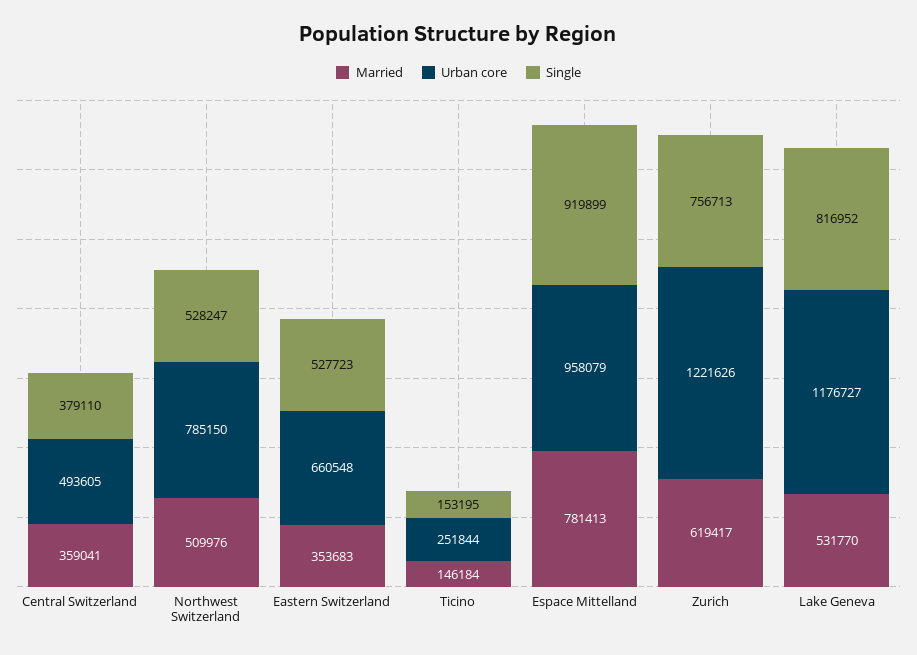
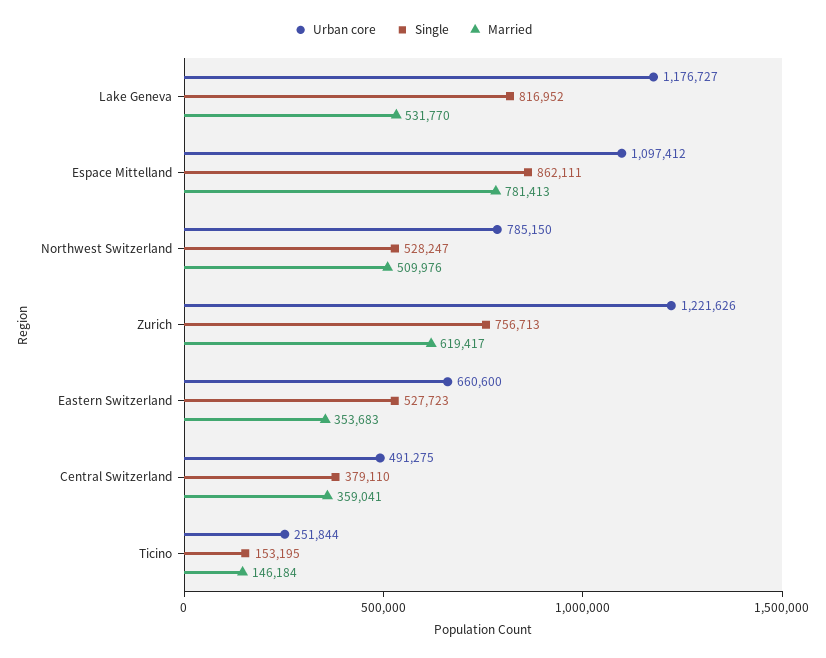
  {
    "Married": {
      "Central Switzerland": 359041,
      "Northwest Switzerland": 509976,
      "Eastern Switzerland": 353683,
      "Ticino": 146184,
      "Espace Mittelland": 781413,
      "Zurich": 619417,
      "Lake Geneva": 531770
    },
    "Urban core": {
-     "Central Switzerland": 493605,
+     "Central Switzerland": 491275,
      "Northwest Switzerland": 785150,
-     "Eastern Switzerland": 660548,
+     "Eastern Switzerland": 660600,
      "Ticino": 251844,
-     "Espace Mittelland": 958079,
+     "Espace Mittelland": 1097412,
      "Zurich": 1221626,
      "Lake Geneva": 1176727
    },
    "Single": {
      "Central Switzerland": 379110,
      "Northwest Switzerland": 528247,
      "Eastern Switzerland": 527723,
      "Ticino": 153195,
-     "Espace Mittelland": 919899,
+     "Espace Mittelland": 862111,
      "Zurich": 756713,
      "Lake Geneva": 816952
    }
  }

